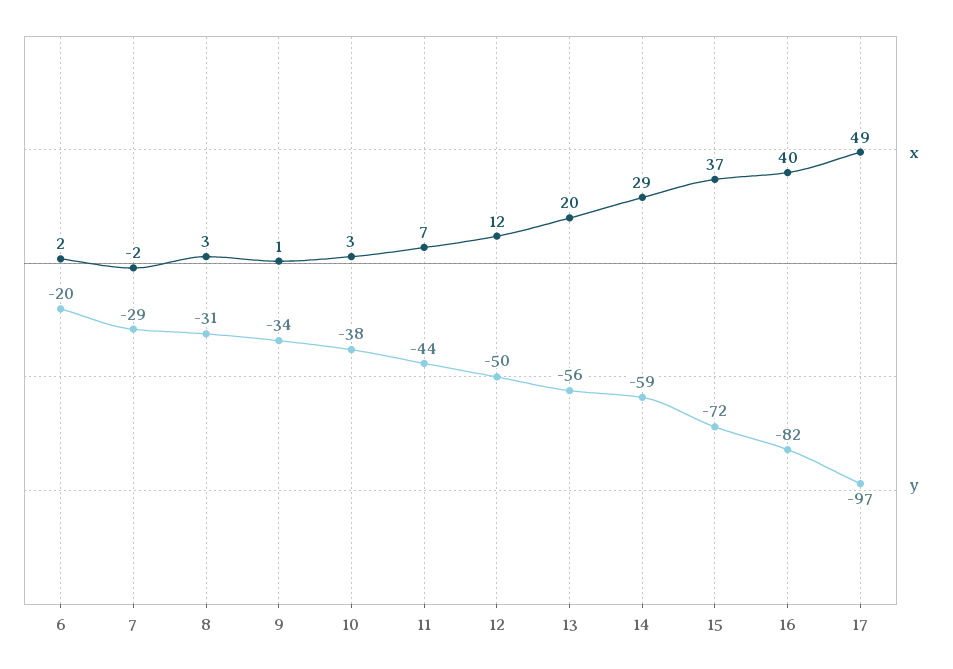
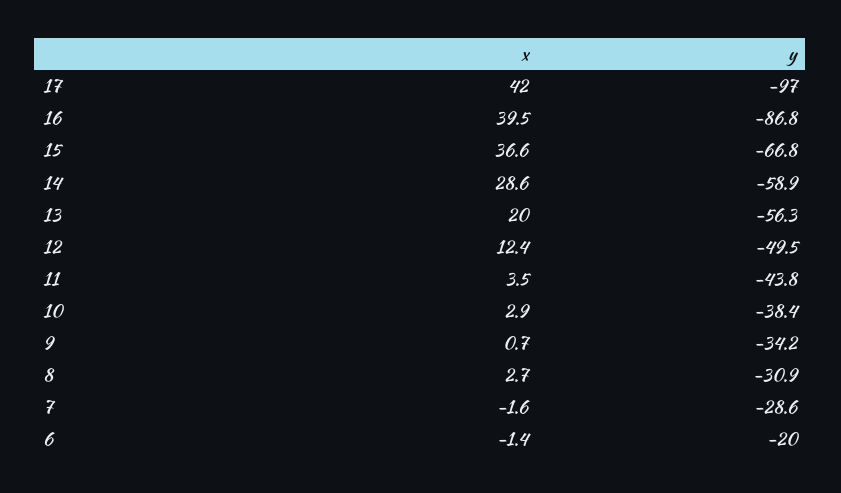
  {
    "x": {
-     "6": 2,
+     "6": -1.4,
      "7": -1.6,
      "8": 2.7,
      "9": 0.7,
      "10": 2.9,
-     "11": 7,
+     "11": 3.5,
      "12": 12.4,
      "13": 20,
      "14": 28.6,
      "15": 36.6,
      "16": 39.5,
-     "17": 49
+     "17": 42
    },
    "y": {
      "6": -20,
      "7": -28.6,
      "8": -30.9,
      "9": -34.2,
      "10": -38.4,
      "11": -43.8,
      "12": -49.5,
      "13": -56.3,
      "14": -58.9,
-     "15": -72,
+     "15": -66.8,
-     "16": -82,
+     "16": -86.8,
      "17": -97
    }
  }

